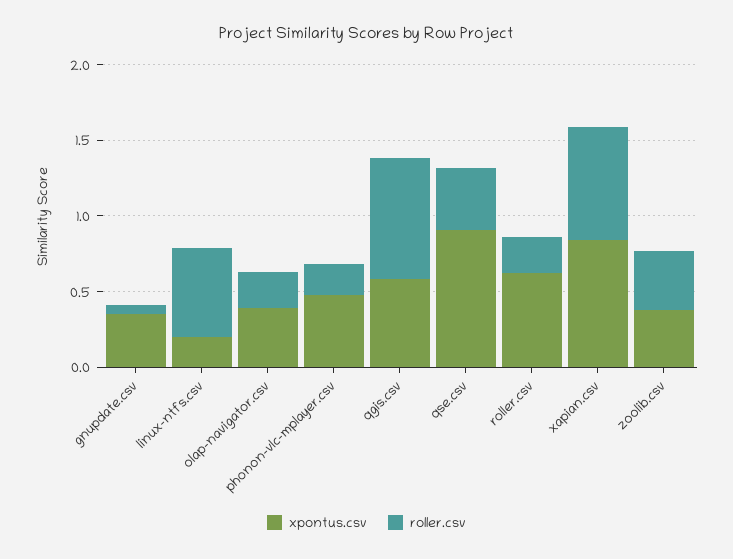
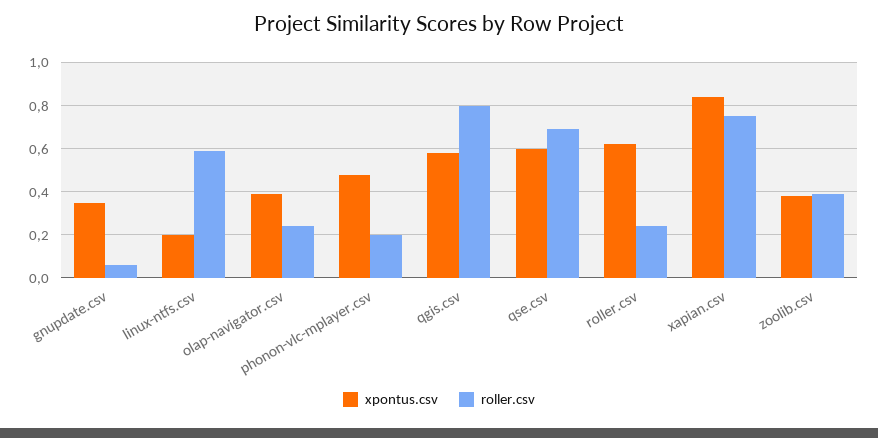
  {
    "xpontus.csv": {
      "gnupdate.csv": 0.35,
      "linux-ntfs.csv": 0.2,
      "olap-navigator.csv": 0.4,
      "phonon-vlc-mplayer.csv": 0.5,
      "qgis.csv": 0.6,
-     "qse.csv": 0.9,
+     "qse.csv": 0.6,
      "roller.csv": 0.6,
      "xapian.csv": 0.85,
      "zoolib.csv": 0.4
    },
    "roller.csv": {
      "gnupdate.csv": 0.05,
      "linux-ntfs.csv": 0.6,
      "olap-navigator.csv": 0.25,
      "phonon-vlc-mplayer.csv": 0.2,
      "qgis.csv": 0.8,
-     "qse.csv": 0.4,
+     "qse.csv": 0.7,
      "roller.csv": 0.25,
      "xapian.csv": 0.75,
      "zoolib.csv": 0.4
    }
  }

